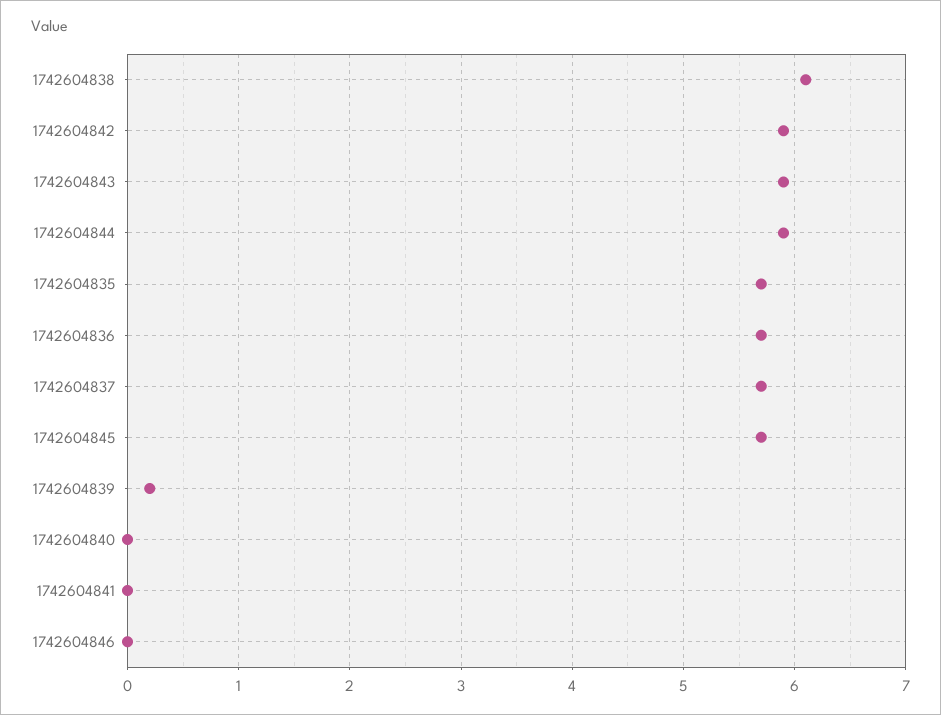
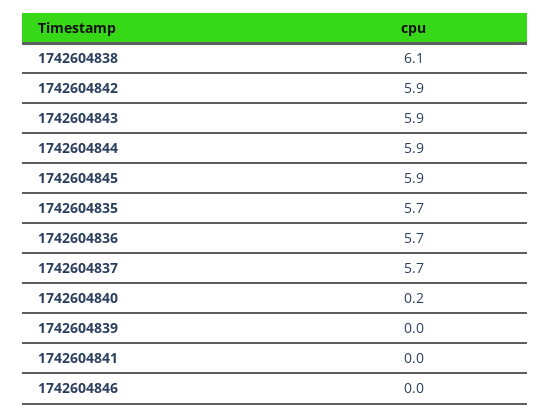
  {
    "1742604838": 6.1,
    "1742604842": 5.9,
    "1742604843": 5.9,
    "1742604844": 5.9,
    "1742604835": 5.7,
    "1742604836": 5.7,
    "1742604837": 5.7,
-   "1742604845": 5.7,
+   "1742604845": 5.9,
-   "1742604839": 0.2,
+   "1742604839": 0,
-   "1742604840": 0,
+   "1742604840": 0.2,
    "1742604841": 0,
    "1742604846": 0
  }

